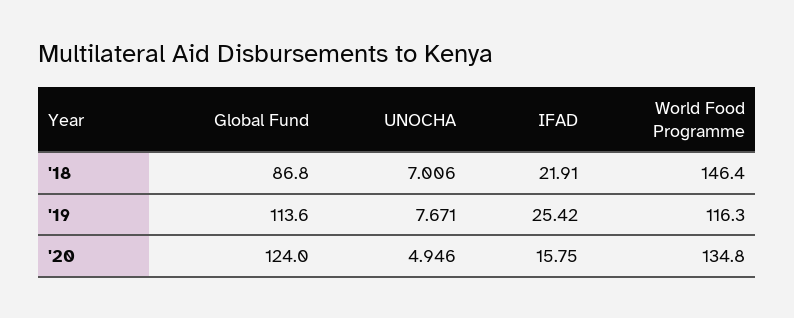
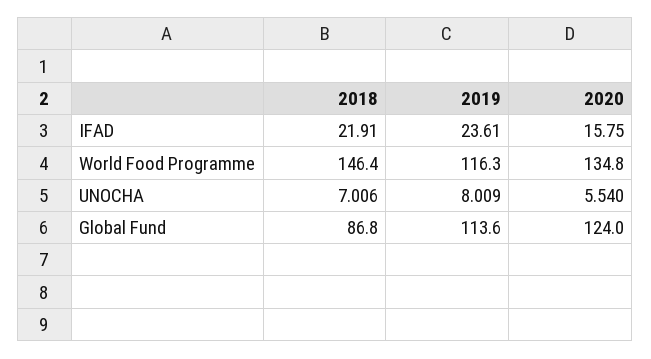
  {
    "Global Fund": {
      "'18": 86.8,
      "'19": 113.6,
      "'20": 124
    },
    "UNOCHA": {
      "'18": 7.006,
-     "'19": 7.671,
+     "'19": 8.009,
-     "'20": 4.946
+     "'20": 5.54
    },
    "IFAD": {
      "'18": 21.91,
-     "'19": 25.42,
+     "'19": 23.61,
      "'20": 15.75
    },
    "World Food Programme": {
      "'18": 146.4,
      "'19": 116.3,
      "'20": 134.8
    }
  }

